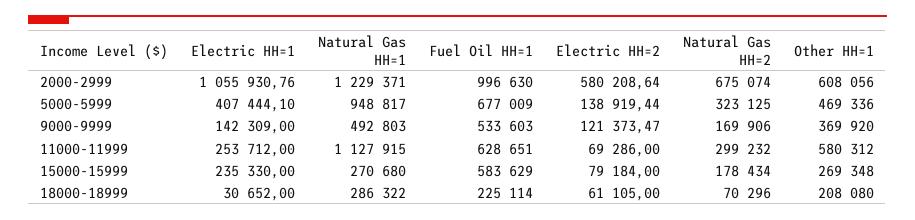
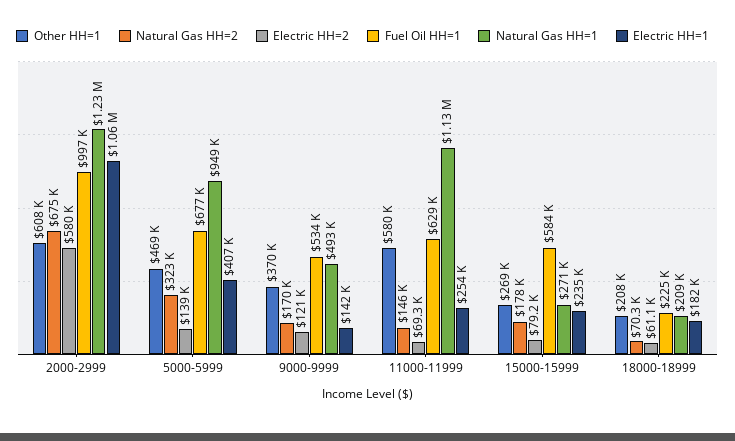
  {
    "Electric HH=1": {
      "2000-2999": 1055930.76,
      "5000-5999": 407444.1,
      "9000-9999": 142309,
      "11000-11999": 253712,
      "15000-15999": 235330,
-     "18000-18999": 30652
+     "18000-18999": 182000
    },
    "Natural Gas HH=1": {
      "2000-2999": 1229371,
      "5000-5999": 948817,
      "9000-9999": 492803,
      "11000-11999": 1127915,
      "15000-15999": 270680,
-     "18000-18999": 286322
+     "18000-18999": 209000
    },
    "Fuel Oil HH=1": {
      "2000-2999": 996630,
      "5000-5999": 677009,
      "9000-9999": 533603,
      "11000-11999": 628651,
      "15000-15999": 583629,
      "18000-18999": 225114
    },
    "Electric HH=2": {
      "2000-2999": 580208.64,
      "5000-5999": 138919.44,
      "9000-9999": 121373.47,
      "11000-11999": 69286,
      "15000-15999": 79184,
      "18000-18999": 61105
    },
    "Natural Gas HH=2": {
      "2000-2999": 675074,
      "5000-5999": 323125,
      "9000-9999": 169906,
-     "11000-11999": 299232,
+     "11000-11999": 146000,
      "15000-15999": 178434,
      "18000-18999": 70296
    },
    "Other HH=1": {
      "2000-2999": 608056,
      "5000-5999": 469336,
      "9000-9999": 369920,
      "11000-11999": 580312,
      "15000-15999": 269348,
      "18000-18999": 208080
    }
  }

